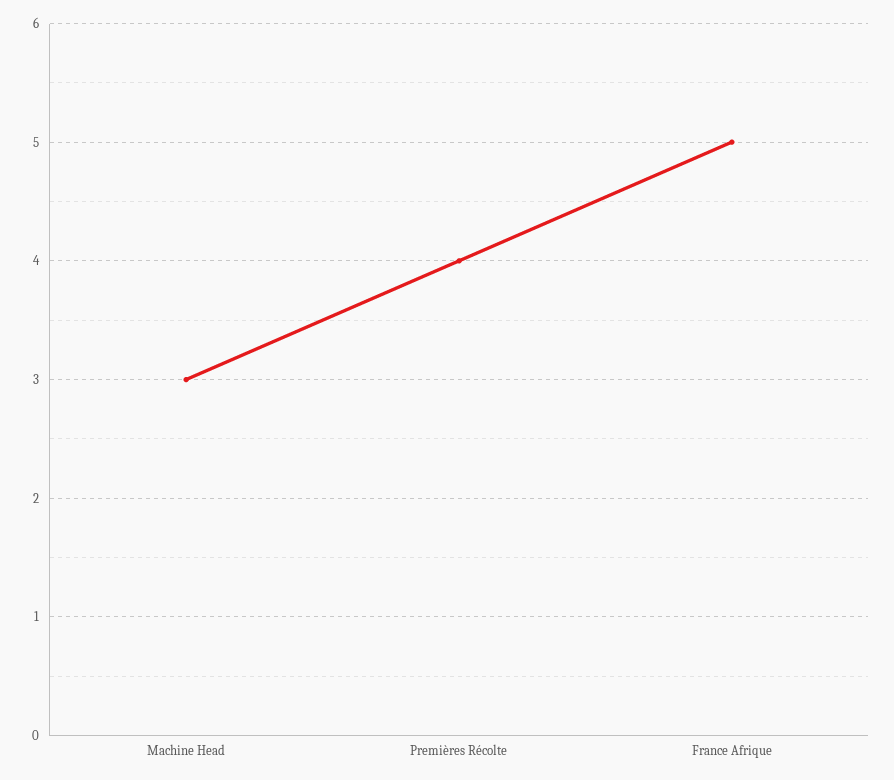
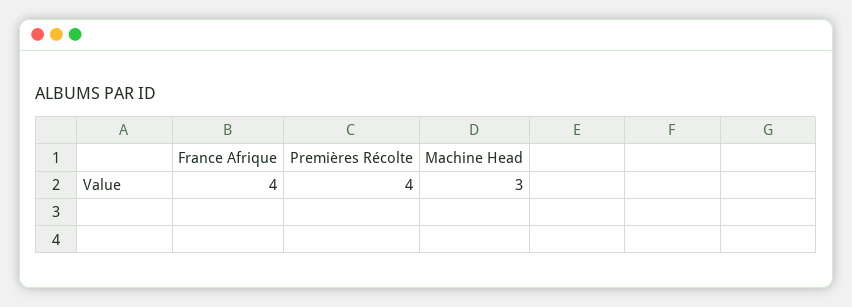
  {
    "Machine Head": 3,
    "Premières Récolte": 4,
-   "France Afrique": 5
+   "France Afrique": 4
  }

